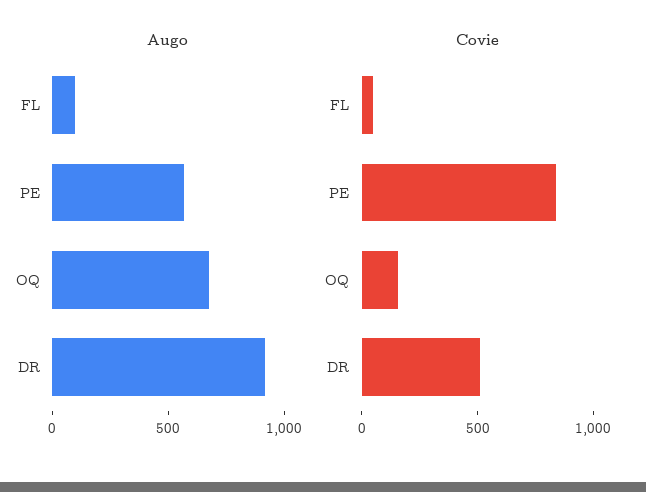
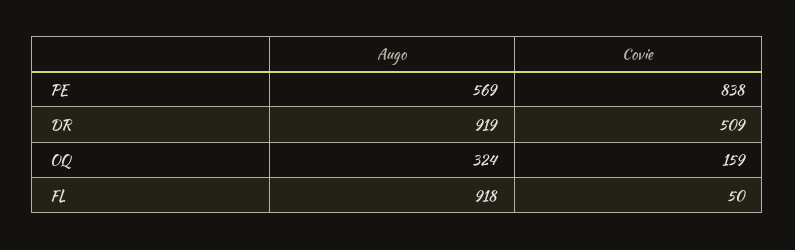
  {
    "Augo": {
-     "FL": 100,
+     "FL": 918,
      "PE": 569,
-     "OQ": 700,
+     "OQ": 324,
      "DR": 919
    },
    "Covie": {
      "FL": 50,
      "PE": 838,
      "OQ": 159,
      "DR": 509
    }
  }

